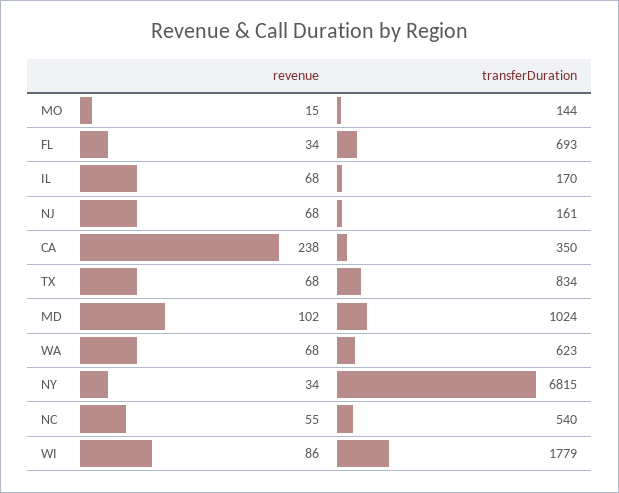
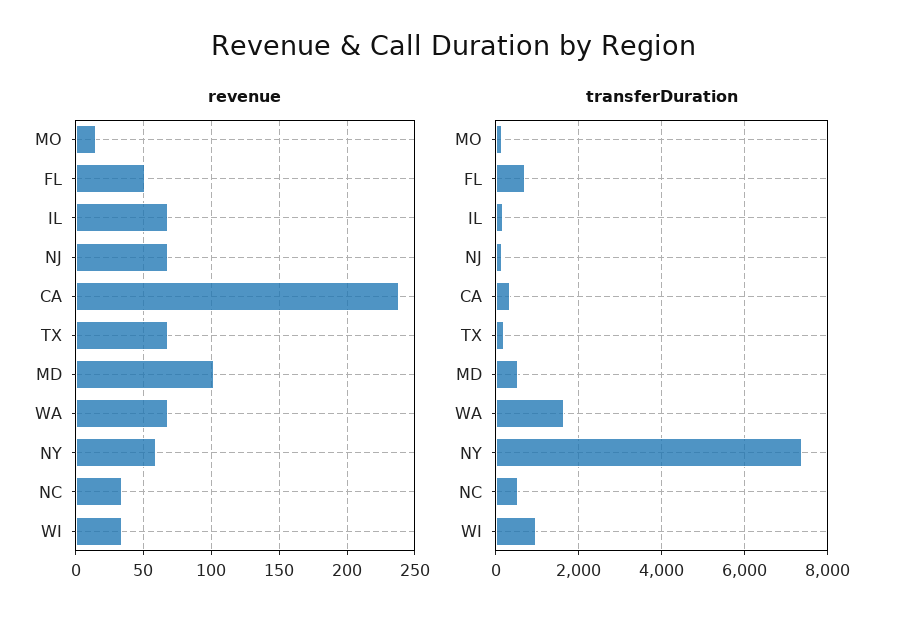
  {
    "revenue": {
      "MO": 15,
-     "FL": 34,
+     "FL": 50,
      "IL": 68,
      "NJ": 68,
      "CA": 238,
      "TX": 68,
      "MD": 102,
      "WA": 68,
-     "NY": 34,
+     "NY": 60,
-     "NC": 55,
+     "NC": 35,
-     "WI": 86
+     "WI": 35
    },
    "transferDuration": {
      "MO": 144,
      "FL": 693,
      "IL": 170,
      "NJ": 161,
      "CA": 350,
-     "TX": 834,
+     "TX": 200,
-     "MD": 1024,
+     "MD": 600,
-     "WA": 623,
+     "WA": 1600,
-     "NY": 6815,
+     "NY": 7400,
      "NC": 540,
-     "WI": 1779
+     "WI": 1000
    }
  }

